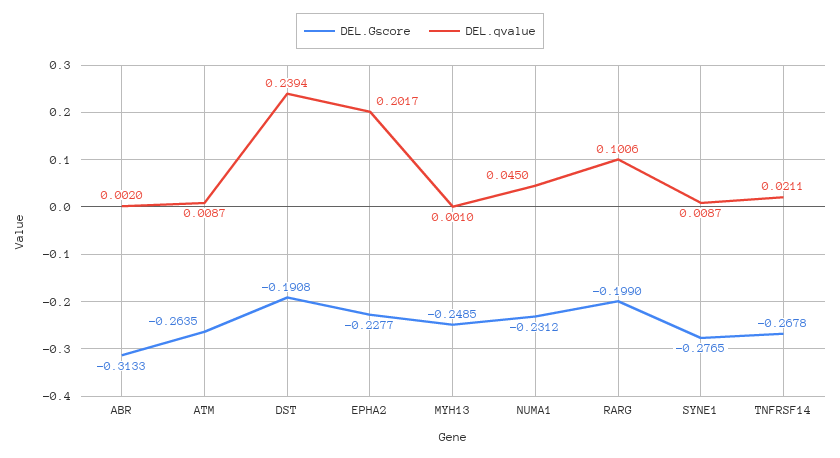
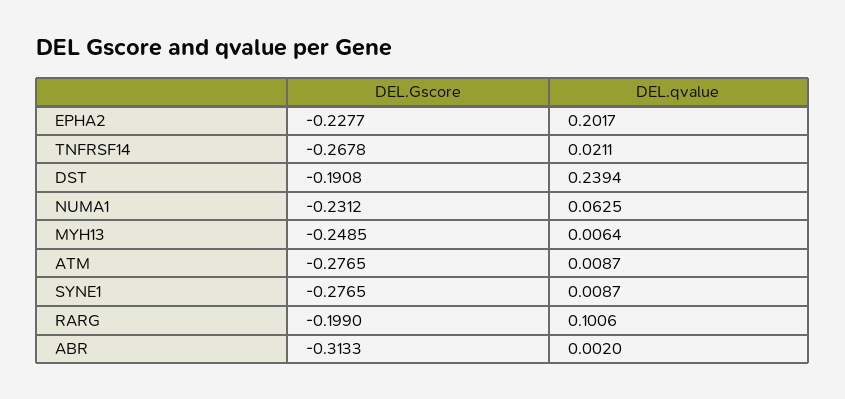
  {
    "DEL.Gscore": {
      "ABR": -0.3133,
-     "ATM": -0.2635,
+     "ATM": -0.2765,
      "DST": -0.1908,
      "EPHA2": -0.2277,
      "MYH13": -0.2485,
      "NUMA1": -0.2312,
      "RARG": -0.199,
      "SYNE1": -0.2765,
      "TNFRSF14": -0.2678
    },
    "DEL.qvalue": {
      "ABR": 0.002,
      "ATM": 0.0087,
      "DST": 0.2394,
      "EPHA2": 0.2017,
-     "MYH13": 0.001,
+     "MYH13": 0.0064,
-     "NUMA1": 0.045,
+     "NUMA1": 0.0625,
      "RARG": 0.1006,
      "SYNE1": 0.0087,
      "TNFRSF14": 0.0211
    }
  }

